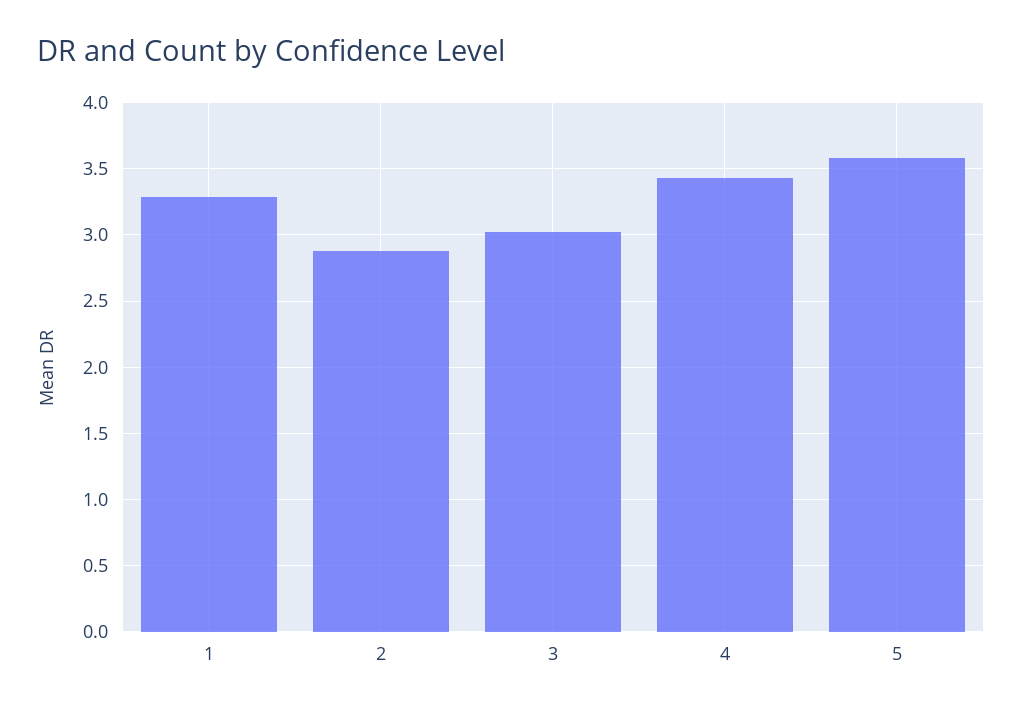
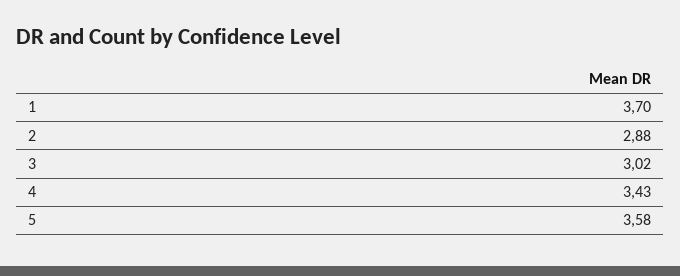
  {
-   "1": 3.3,
+   "1": 3.7,
    "2": 2.88,
    "3": 3.02,
    "4": 3.43,
    "5": 3.58
  }

